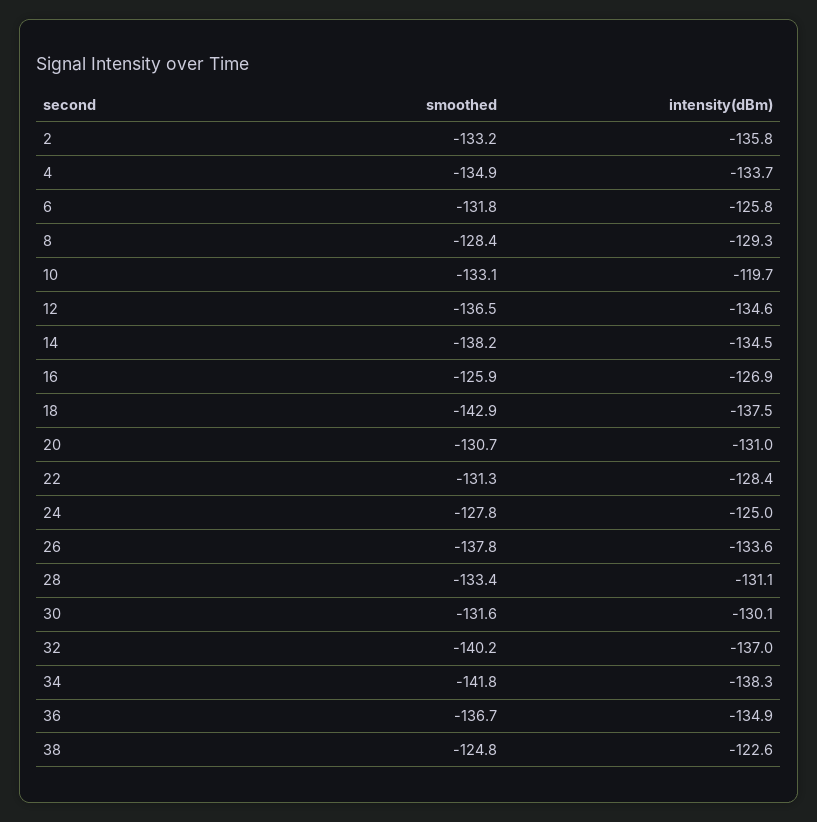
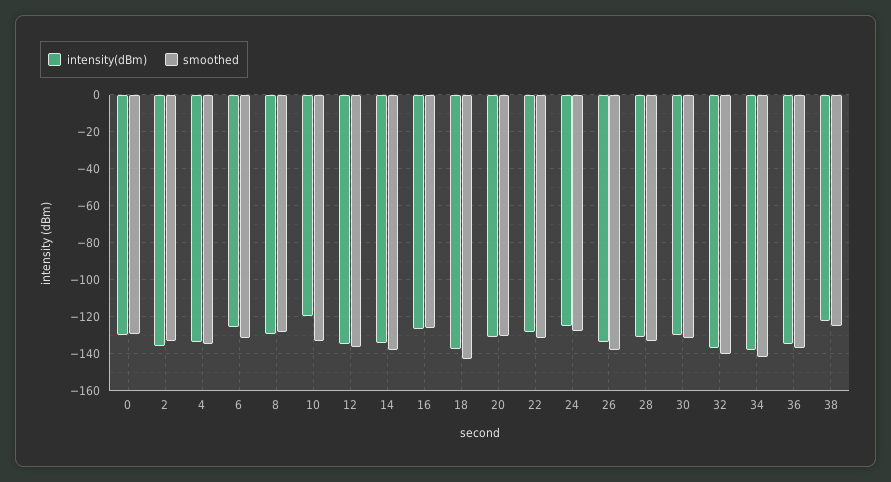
  {
    "smoothed": {
      "2": -133.2,
      "4": -134.9,
      "6": -131.8,
      "8": -128.4,
      "10": -133.1,
      "12": -136.5,
      "14": -138.2,
      "16": -125.9,
      "18": -142.9,
      "20": -130.7,
      "22": -131.3,
      "24": -127.8,
      "26": -137.8,
      "28": -133.4,
      "30": -131.6,
      "32": -140.2,
      "34": -141.8,
      "36": -136.7,
-     "38": -124.8
+     "38": -124.8,
+     "0": -130
    },
    "intensity(dBm)": {
      "2": -135.8,
      "4": -133.7,
      "6": -125.8,
      "8": -129.3,
      "10": -119.7,
      "12": -134.6,
      "14": -134.5,
      "16": -126.9,
      "18": -137.5,
      "20": -131,
      "22": -128.4,
      "24": -125,
      "26": -133.6,
      "28": -131.1,
      "30": -130.1,
      "32": -137,
      "34": -138.3,
      "36": -134.9,
-     "38": -122.6
+     "38": -122.6,
+     "0": -130
    }
  }

